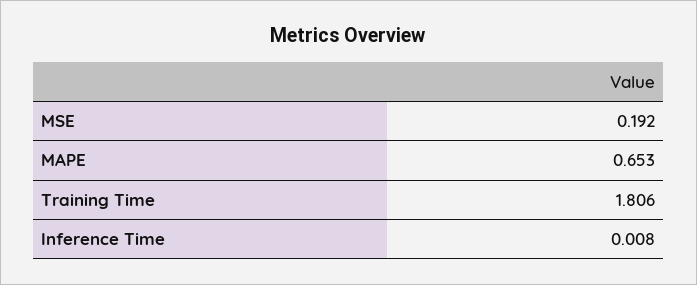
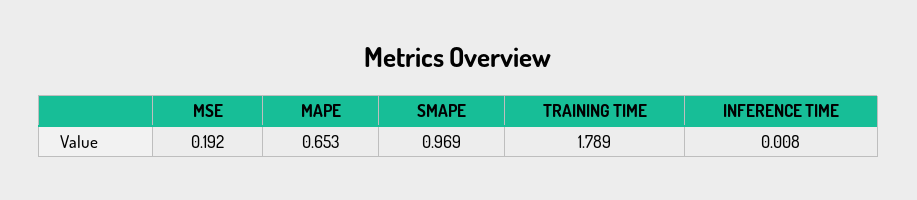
  {
    "MSE": 0.192,
    "MAPE": 0.653,
-   "Training Time": 1.806,
+   "Training Time": 1.789,
-   "Inference Time": 0.008
+   "Inference Time": 0.008,
+   "SMAPE": 0.969
  }

